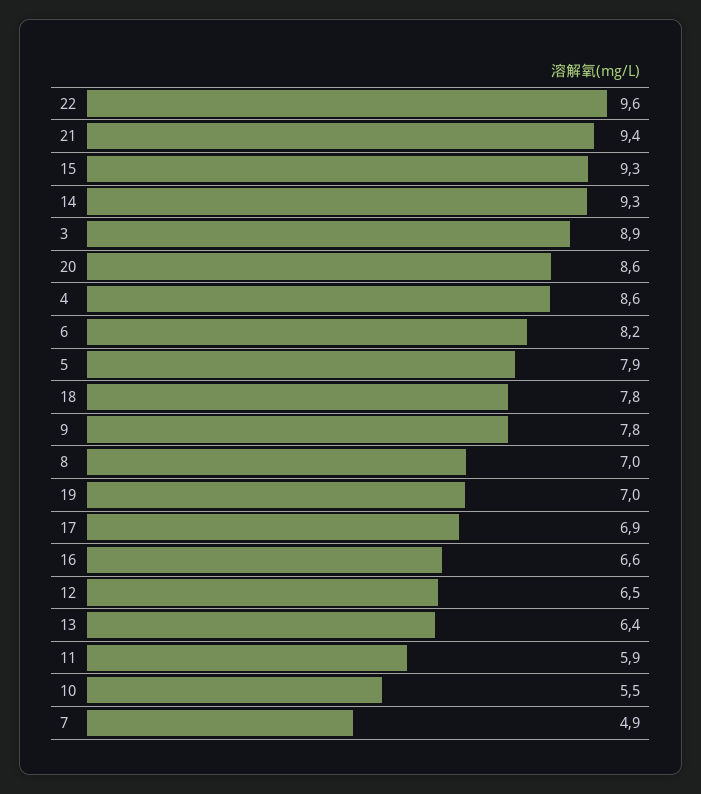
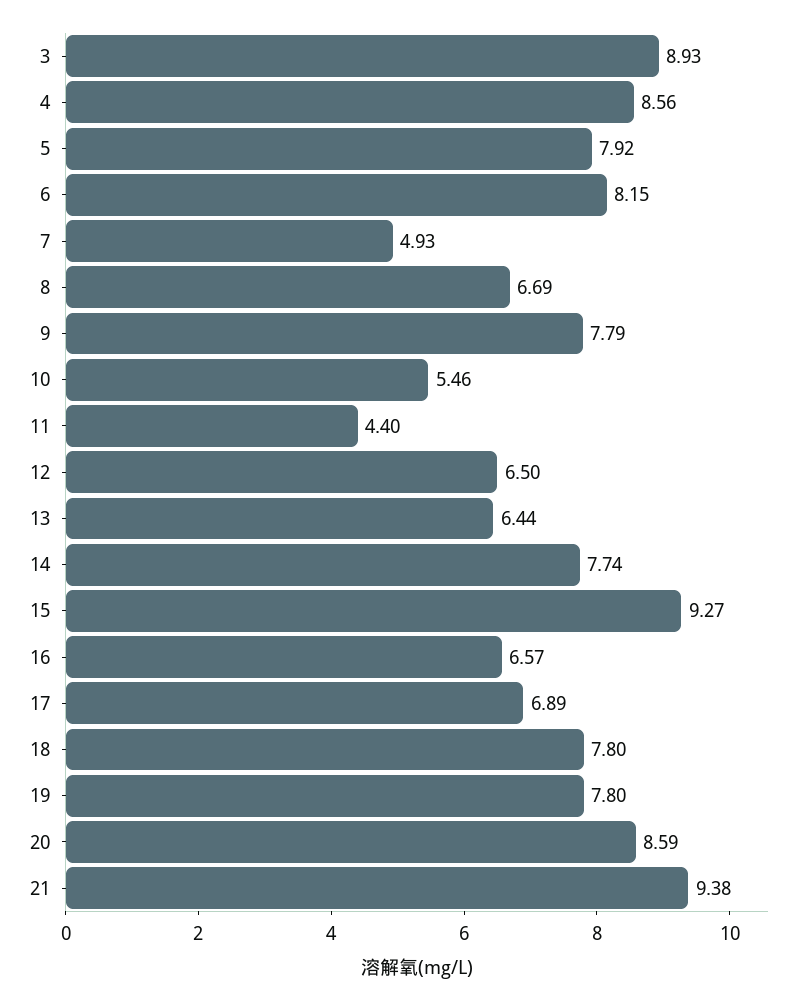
  {
-   "22": 9.6,
    "21": 9.38,
    "15": 9.27,
-   "14": 9.3,
+   "14": 7.74,
    "3": 8.93,
    "20": 8.59,
    "4": 8.56,
    "6": 8.15,
    "5": 7.92,
    "18": 7.8,
    "9": 7.79,
-   "8": 7,
+   "8": 6.69,
-   "19": 7,
+   "19": 7.8,
    "17": 6.89,
    "16": 6.57,
    "12": 6.5,
    "13": 6.44,
-   "11": 5.9,
+   "11": 4.4,
    "10": 5.46,
    "7": 4.93
  }

